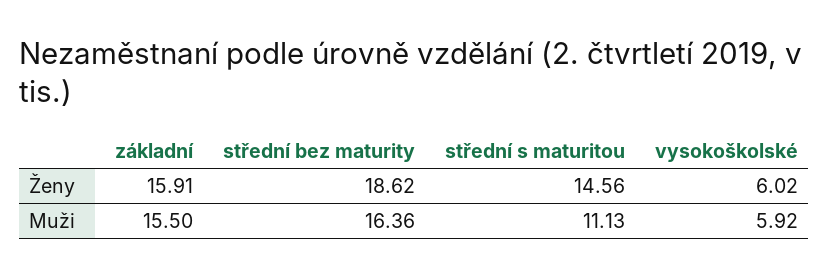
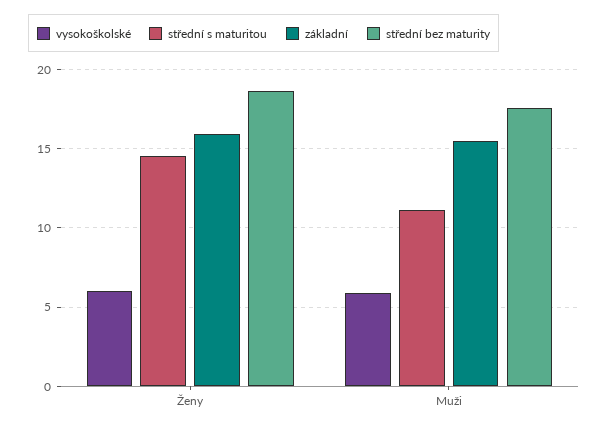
  {
    "základní": {
      "Ženy": 15.91,
      "Muži": 15.5
    },
    "střední bez maturity": {
      "Ženy": 18.62,
-     "Muži": 16.36
+     "Muži": 17.5
    },
    "střední s maturitou": {
      "Ženy": 14.56,
      "Muži": 11.13
    },
    "vysokoškolské": {
      "Ženy": 6.02,
      "Muži": 5.92
    }
  }

